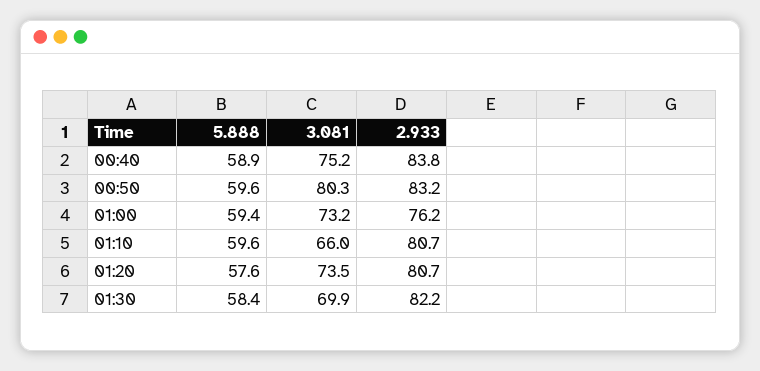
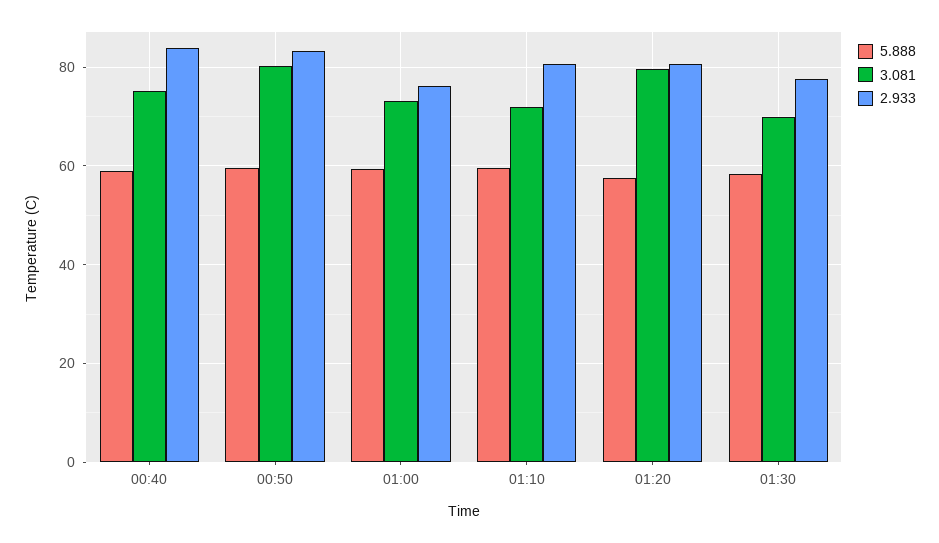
  {
    "5.888": {
      "00:40": 58.9,
      "00:50": 59.6,
      "01:00": 59.4,
      "01:10": 59.6,
      "01:20": 57.6,
      "01:30": 58.4
    },
    "3.081": {
      "00:40": 75.2,
      "00:50": 80.3,
      "01:00": 73.2,
-     "01:10": 66,
+     "01:10": 72,
-     "01:20": 73.5,
+     "01:20": 80,
      "01:30": 69.9
    },
    "2.933": {
      "00:40": 83.8,
      "00:50": 83.2,
      "01:00": 76.2,
      "01:10": 80.7,
      "01:20": 80.7,
-     "01:30": 82.2
+     "01:30": 78
    }
  }

